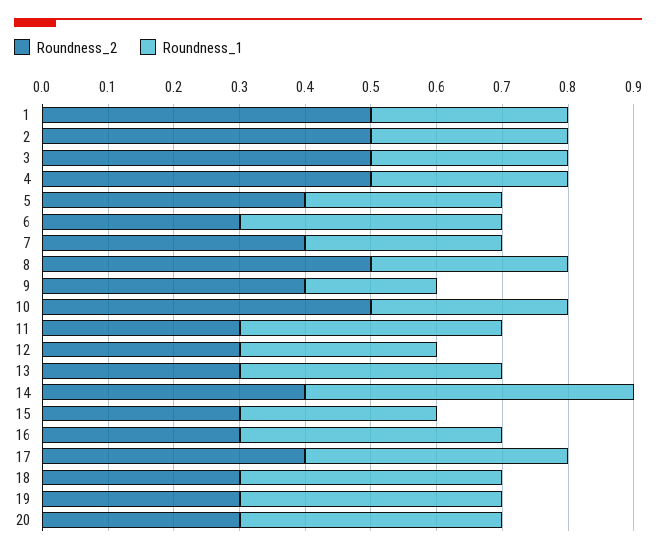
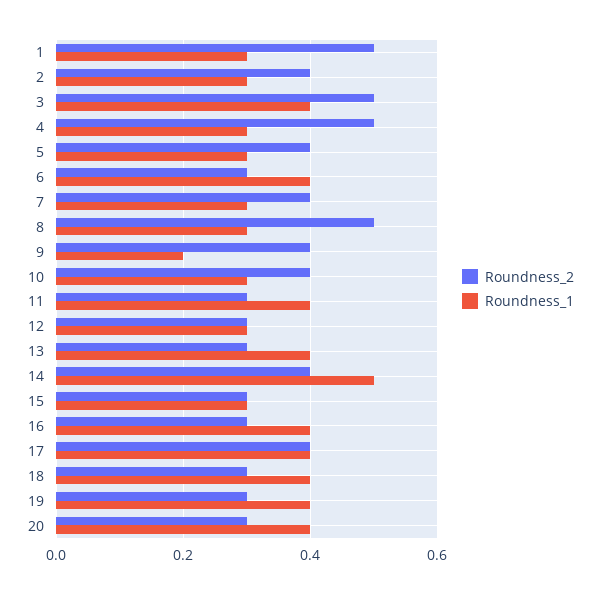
  {
    "Roundness_2": {
      "1": 0.5,
-     "2": 0.5,
+     "2": 0.4,
      "3": 0.5,
      "4": 0.5,
      "5": 0.4,
      "6": 0.3,
      "7": 0.4,
      "8": 0.5,
      "9": 0.4,
-     "10": 0.5,
+     "10": 0.4,
      "11": 0.3,
      "12": 0.3,
      "13": 0.3,
      "14": 0.4,
      "15": 0.3,
      "16": 0.3,
      "17": 0.4,
      "18": 0.3,
      "19": 0.3,
      "20": 0.3
    },
    "Roundness_1": {
      "1": 0.3,
      "2": 0.3,
-     "3": 0.3,
+     "3": 0.4,
      "4": 0.3,
      "5": 0.3,
      "6": 0.4,
      "7": 0.3,
      "8": 0.3,
      "9": 0.2,
      "10": 0.3,
      "11": 0.4,
      "12": 0.3,
      "13": 0.4,
      "14": 0.5,
      "15": 0.3,
      "16": 0.4,
      "17": 0.4,
      "18": 0.4,
      "19": 0.4,
      "20": 0.4
    }
  }

